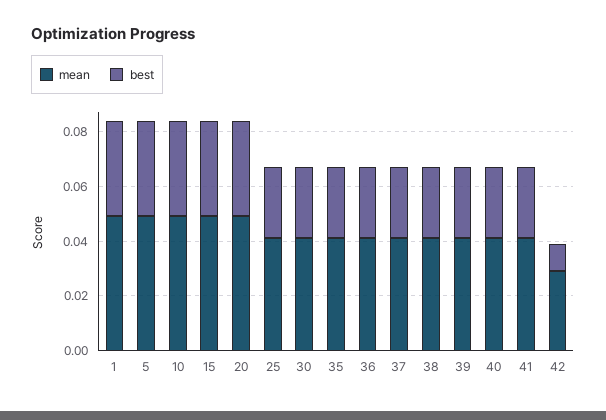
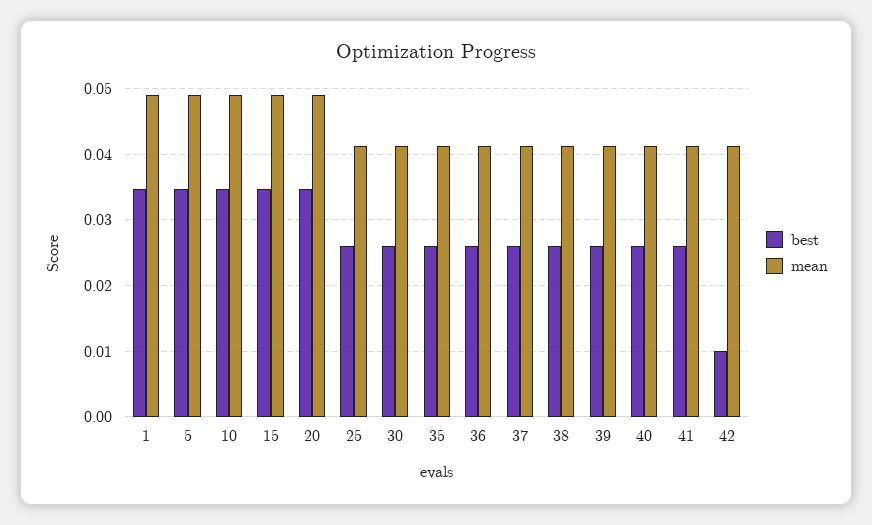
  {
    "mean": {
      "1": 0.049,
      "5": 0.049,
      "10": 0.049,
      "15": 0.049,
      "20": 0.049,
      "25": 0.041,
      "30": 0.041,
      "35": 0.041,
      "36": 0.041,
      "37": 0.041,
      "38": 0.041,
      "39": 0.041,
      "40": 0.041,
      "41": 0.041,
-     "42": 0.03
+     "42": 0.041
    },
    "best": {
      "1": 0.035,
      "5": 0.035,
      "10": 0.035,
      "15": 0.035,
      "20": 0.035,
      "25": 0.026,
      "30": 0.026,
      "35": 0.026,
      "36": 0.026,
      "37": 0.026,
      "38": 0.026,
      "39": 0.026,
      "40": 0.026,
      "41": 0.026,
      "42": 0.01
    }
  }

